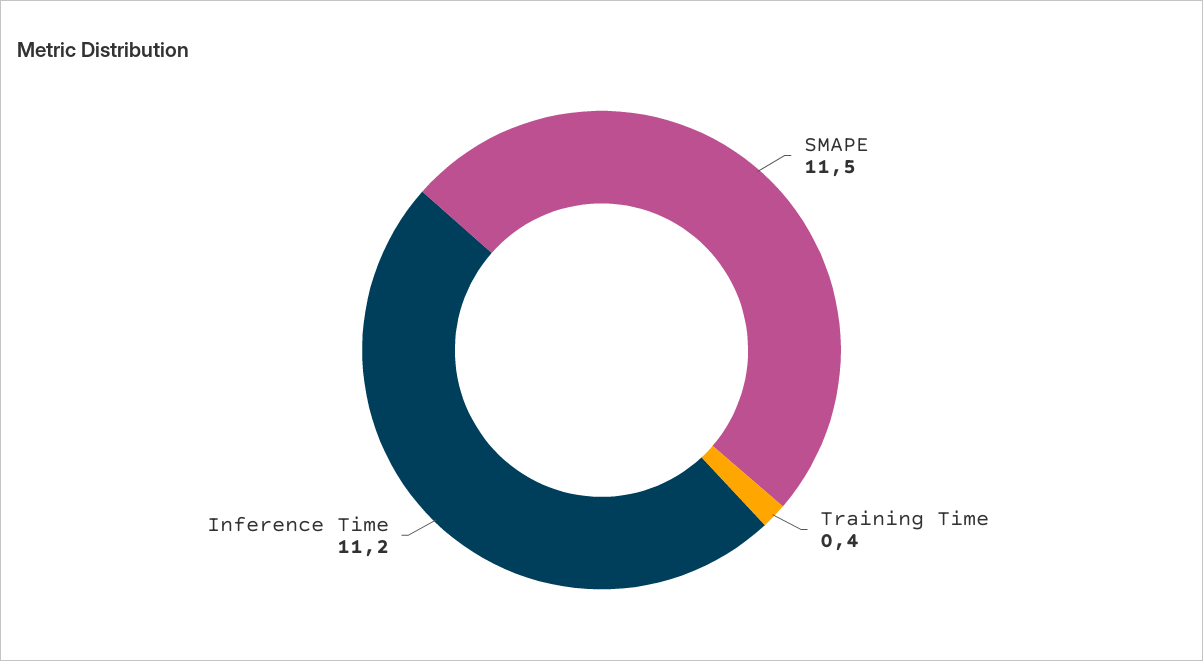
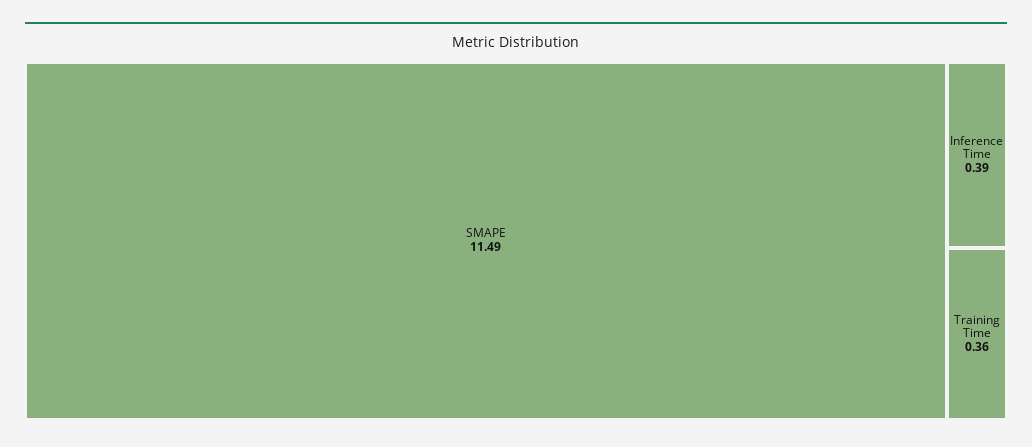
  {
    "SMAPE": 11.49,
    "Training Time": 0.36,
-   "Inference Time": 11.2
+   "Inference Time": 0.39
  }

